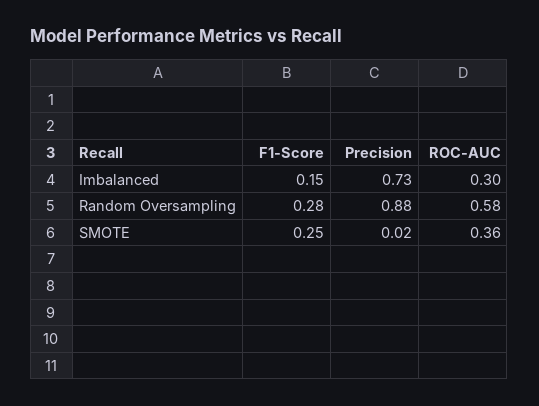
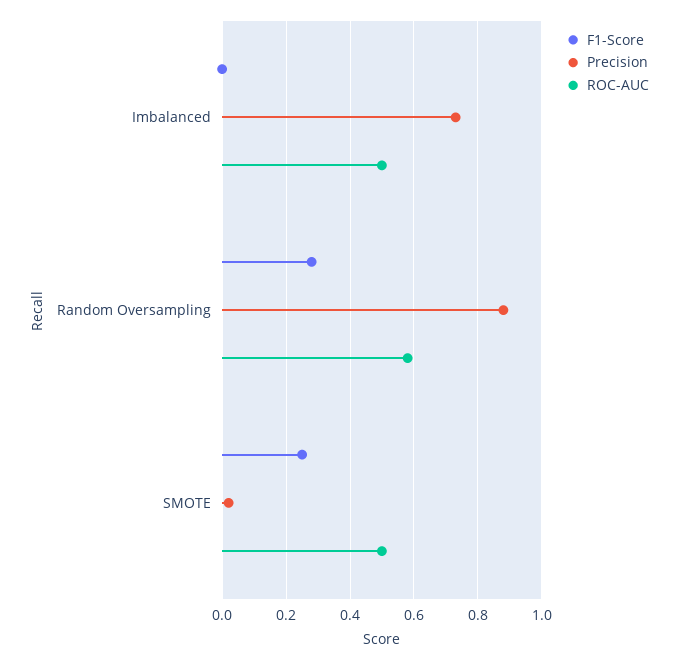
  {
    "F1-Score": {
-     "Imbalanced": 0.15,
+     "Imbalanced": 0,
      "Random Oversampling": 0.28,
      "SMOTE": 0.25
    },
    "Precision": {
      "Imbalanced": 0.73,
      "Random Oversampling": 0.88,
      "SMOTE": 0.02
    },
    "ROC-AUC": {
-     "Imbalanced": 0.3,
+     "Imbalanced": 0.5,
      "Random Oversampling": 0.58,
-     "SMOTE": 0.36
+     "SMOTE": 0.5
    }
  }

